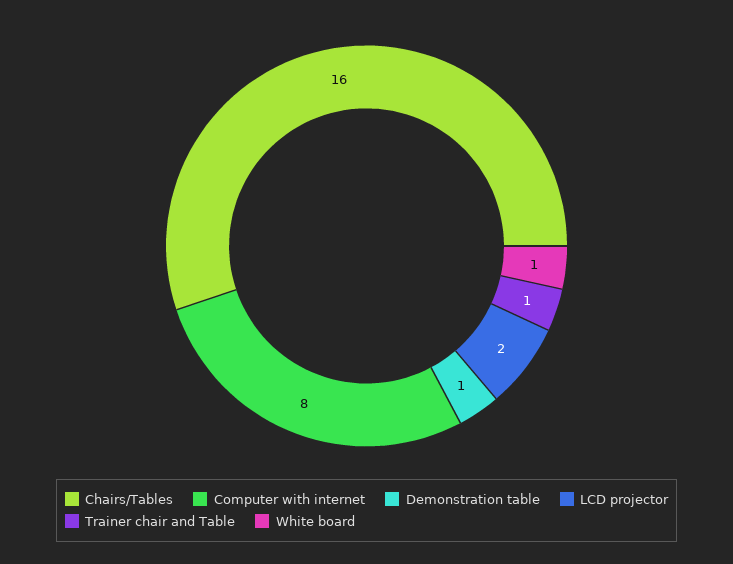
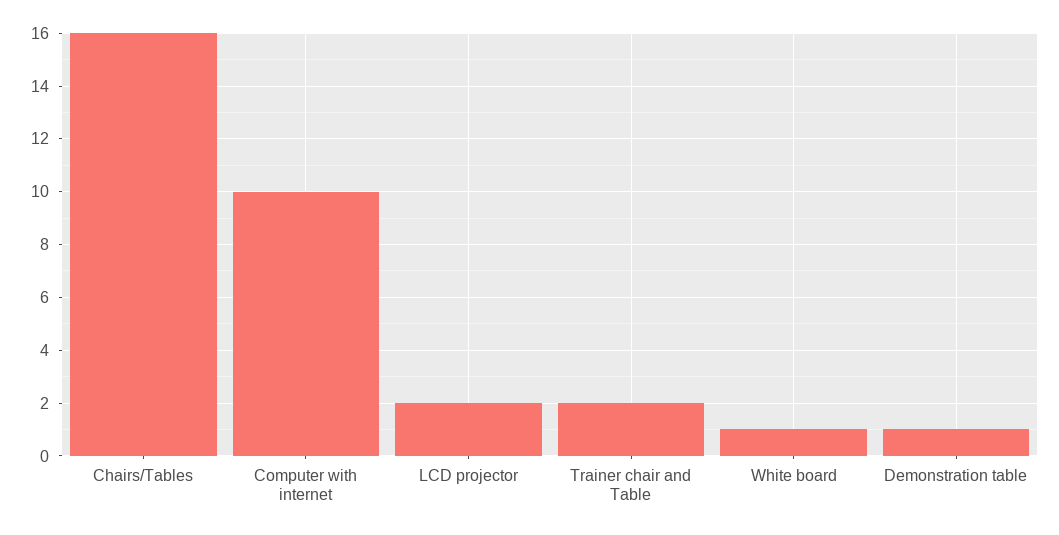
  {
    "Chairs/Tables": 16,
-   "Computer with internet": 8,
+   "Computer with internet": 10,
    "Demonstration table": 1,
    "LCD projector": 2,
-   "Trainer chair and Table": 1,
+   "Trainer chair and Table": 2,
    "White board": 1
  }

